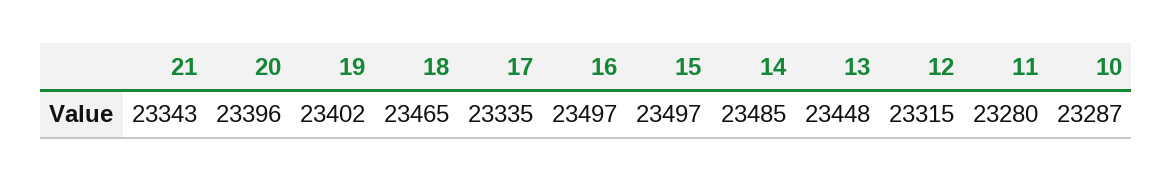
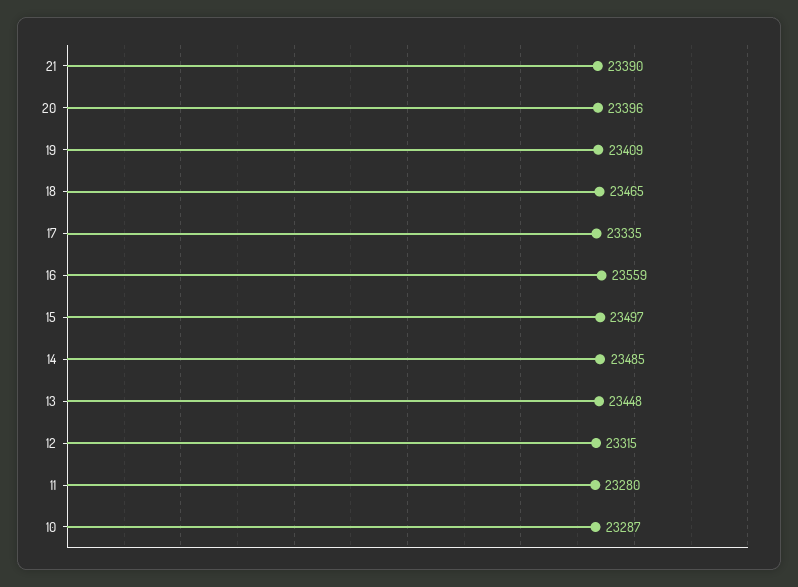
  {
-   "21": 23343,
+   "21": 23390,
    "20": 23396,
-   "19": 23402,
+   "19": 23409,
    "18": 23465,
    "17": 23335,
-   "16": 23497,
+   "16": 23559,
    "15": 23497,
    "14": 23485,
    "13": 23448,
    "12": 23315,
    "11": 23280,
    "10": 23287
  }

